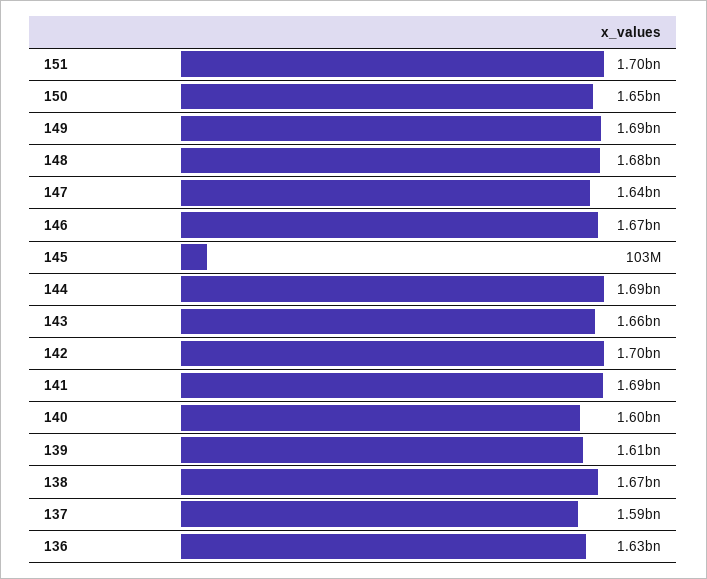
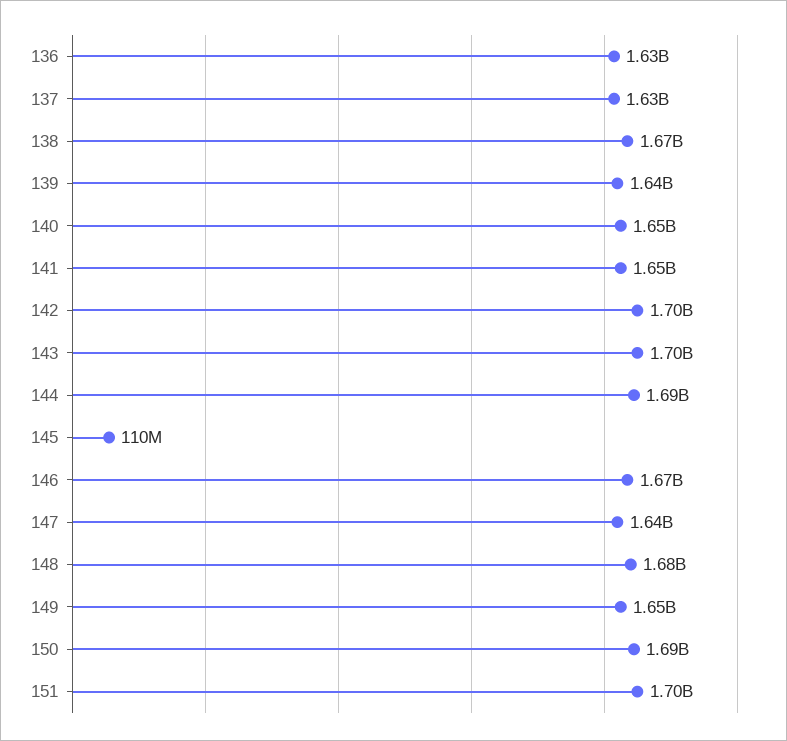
  {
    "151": 1700000000,
-   "150": 1650000000,
+   "150": 1690000000,
-   "149": 1690000000,
+   "149": 1650000000,
    "148": 1680000000,
    "147": 1640000000,
    "146": 1670000000,
-   "145": 103000000,
+   "145": 110000000,
    "144": 1690000000,
-   "143": 1660000000,
+   "143": 1700000000,
    "142": 1700000000,
-   "141": 1690000000,
+   "141": 1650000000,
-   "140": 1600000000,
+   "140": 1650000000,
-   "139": 1610000000,
+   "139": 1640000000,
    "138": 1670000000,
-   "137": 1590000000,
+   "137": 1630000000,
    "136": 1630000000
  }

